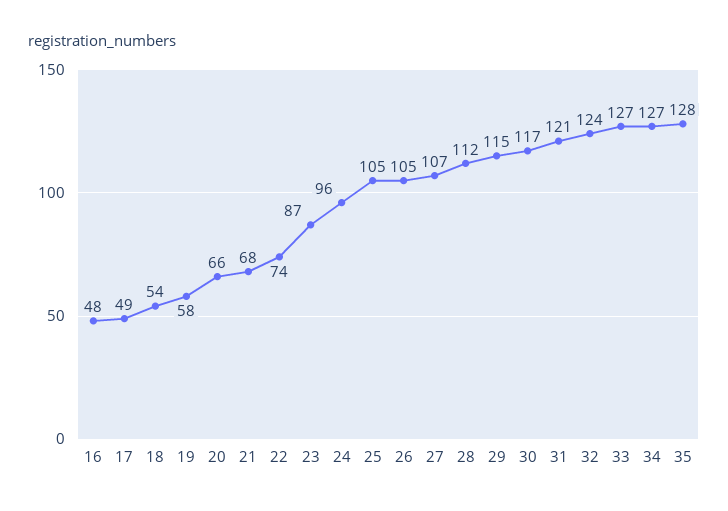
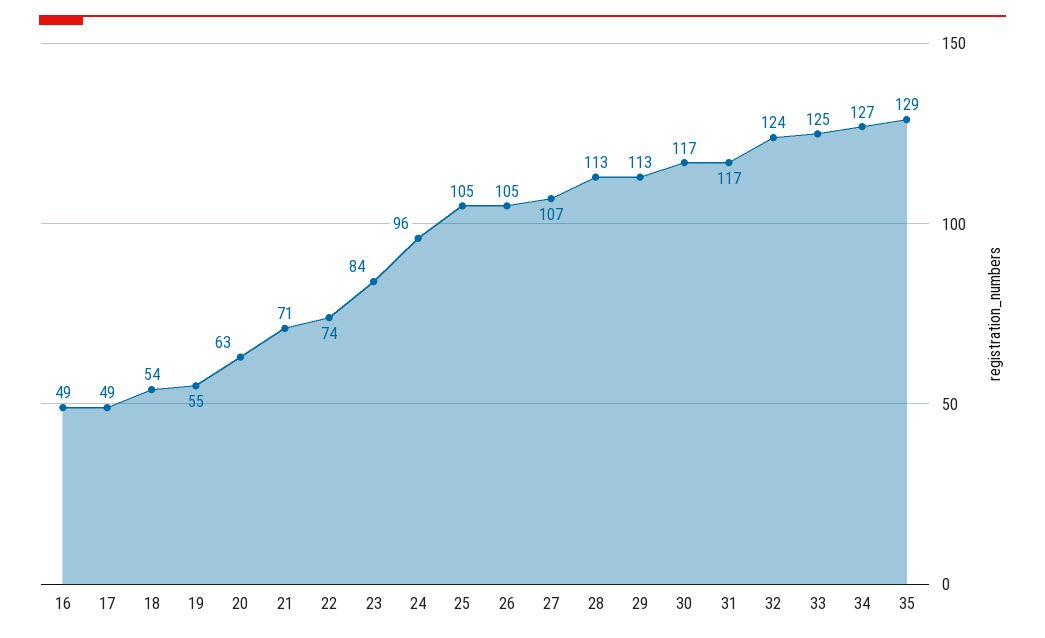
  {
-   "16": 48,
+   "16": 49,
    "17": 49,
    "18": 54,
-   "19": 58,
+   "19": 55,
-   "20": 66,
+   "20": 63,
-   "21": 68,
+   "21": 71,
    "22": 74,
-   "23": 87,
+   "23": 84,
    "24": 96,
    "25": 105,
    "26": 105,
    "27": 107,
-   "28": 112,
+   "28": 113,
-   "29": 115,
+   "29": 113,
    "30": 117,
-   "31": 121,
+   "31": 117,
    "32": 124,
-   "33": 127,
+   "33": 125,
    "34": 127,
-   "35": 128
+   "35": 129
  }

